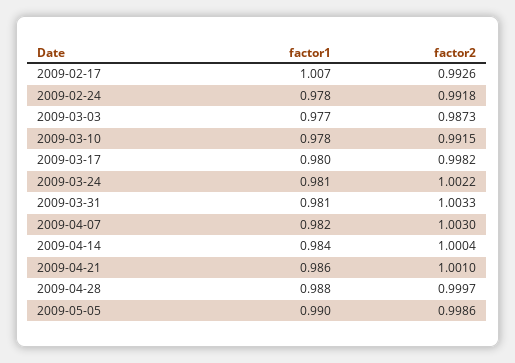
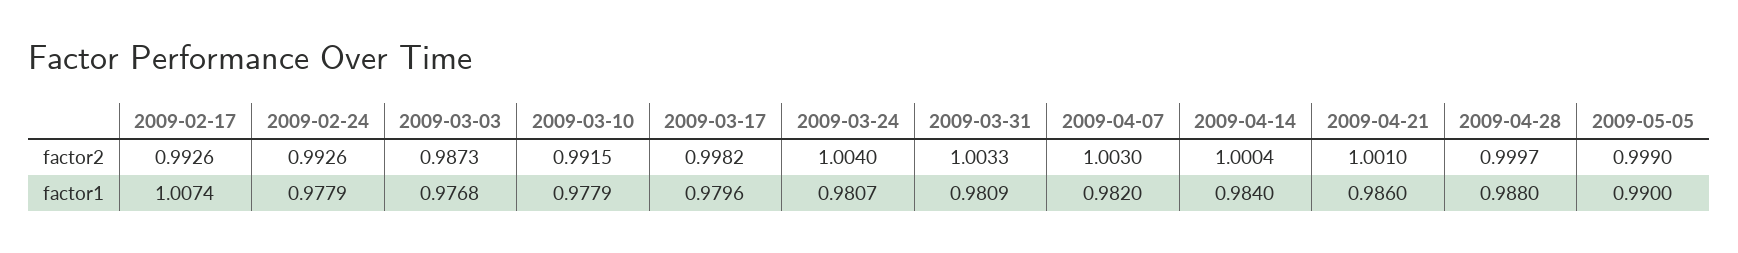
  {
    "factor1": {
      "2009-02-17": 1.0074,
      "2009-02-24": 0.9779,
      "2009-03-03": 0.9768,
      "2009-03-10": 0.9779,
      "2009-03-17": 0.9796,
      "2009-03-24": 0.9807,
      "2009-03-31": 0.9809,
      "2009-04-07": 0.982,
      "2009-04-14": 0.984,
      "2009-04-21": 0.986,
      "2009-04-28": 0.988,
      "2009-05-05": 0.99
    },
    "factor2": {
      "2009-02-17": 0.9926,
-     "2009-02-24": 0.9918,
+     "2009-02-24": 0.9926,
      "2009-03-03": 0.9873,
      "2009-03-10": 0.9915,
      "2009-03-17": 0.9982,
-     "2009-03-24": 1.0022,
+     "2009-03-24": 1.004,
      "2009-03-31": 1.0033,
      "2009-04-07": 1.003,
      "2009-04-14": 1.0004,
      "2009-04-21": 1.001,
      "2009-04-28": 0.9997,
-     "2009-05-05": 0.9986
+     "2009-05-05": 0.999
    }
  }

